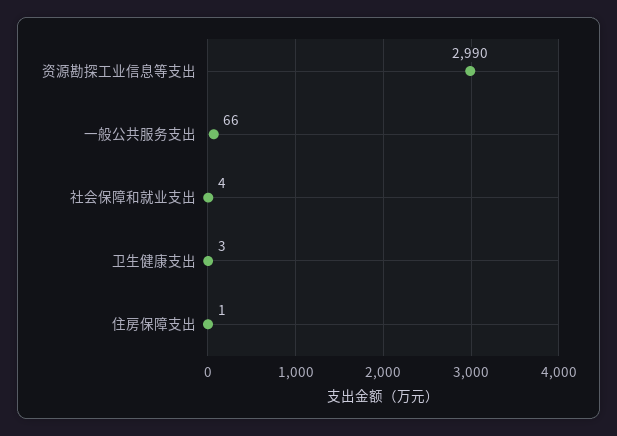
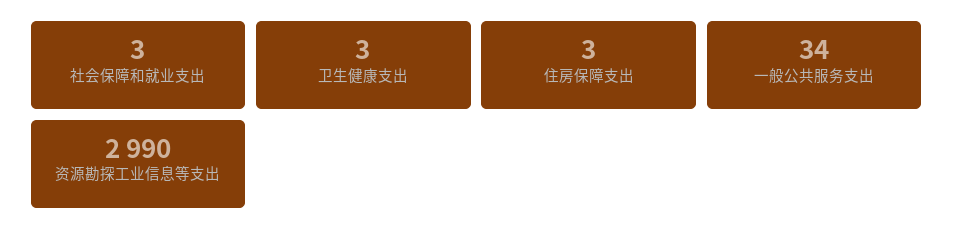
  {
    "资源勘探工业信息等支出": 2990,
-   "一般公共服务支出": 66,
+   "一般公共服务支出": 34,
-   "社会保障和就业支出": 4,
+   "社会保障和就业支出": 3,
    "卫生健康支出": 3,
-   "住房保障支出": 1
+   "住房保障支出": 3
  }

